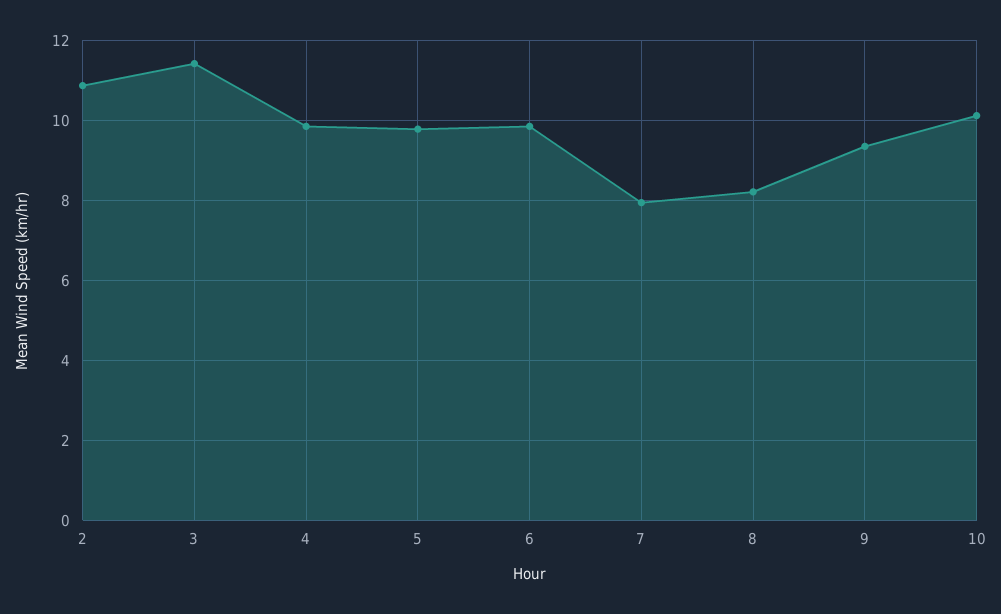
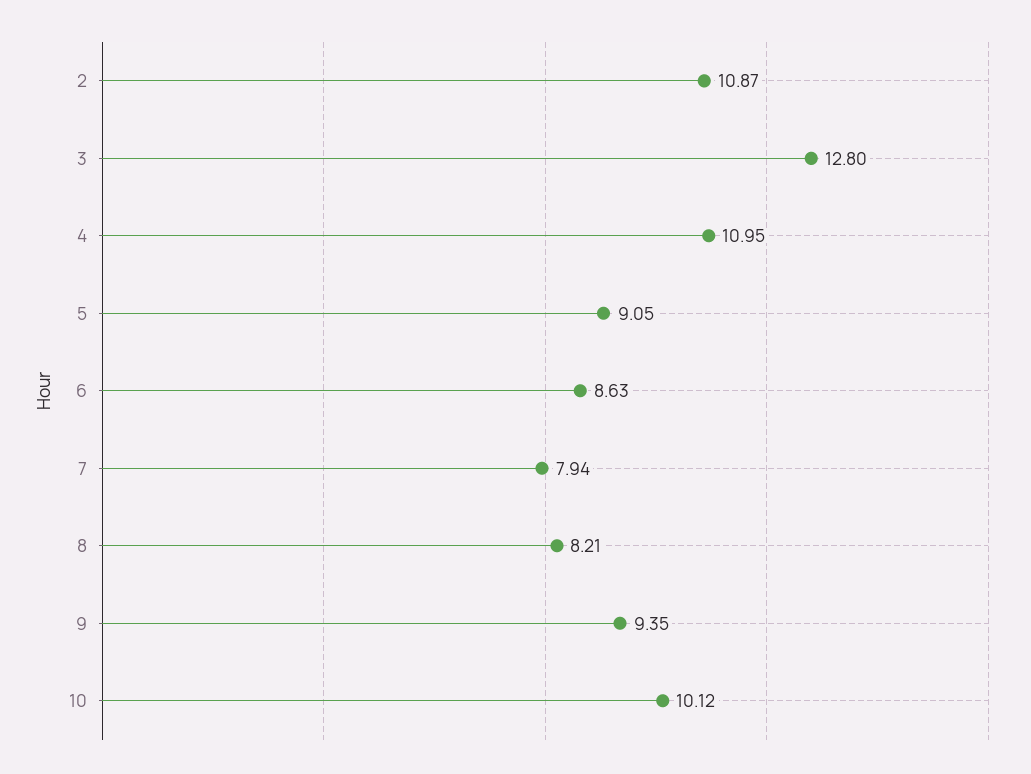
  {
    "2": 10.87,
-   "3": 11.4,
+   "3": 12.8,
-   "4": 9.8,
+   "4": 10.95,
-   "5": 9.8,
+   "5": 9.05,
-   "6": 9.8,
+   "6": 8.63,
    "7": 7.94,
    "8": 8.21,
    "9": 9.35,
    "10": 10.12
  }

